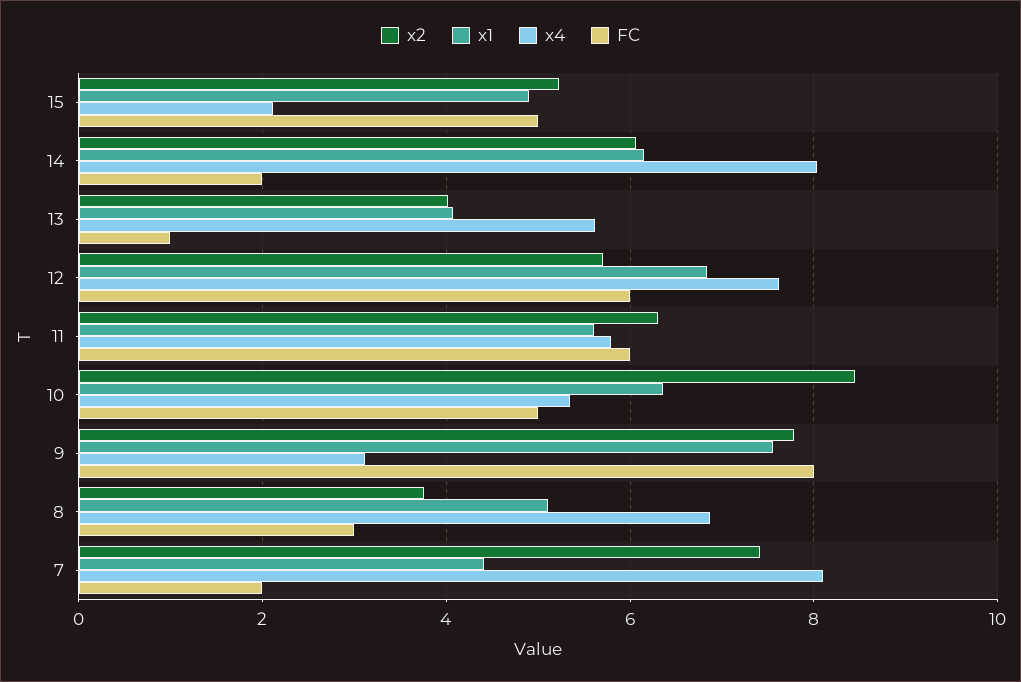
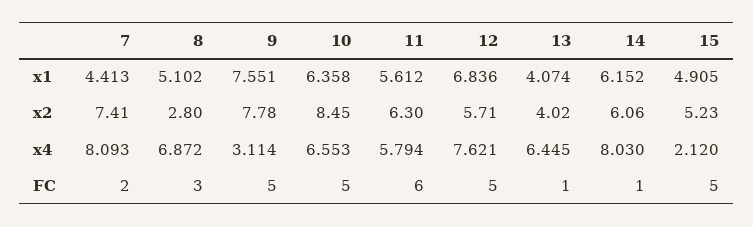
  {
    "x2": {
      "15": 5.23,
      "14": 6.06,
      "13": 4.02,
      "12": 5.71,
      "11": 6.3,
      "10": 8.45,
      "9": 7.78,
-     "8": 3.8,
+     "8": 2.8,
      "7": 7.41
    },
    "x1": {
      "15": 4.905,
      "14": 6.152,
      "13": 4.074,
      "12": 6.836,
      "11": 5.612,
      "10": 6.358,
      "9": 7.551,
      "8": 5.102,
      "7": 4.413
    },
    "x4": {
      "15": 2.12,
      "14": 8.03,
-     "13": 5.6,
+     "13": 6.445,
      "12": 7.621,
      "11": 5.794,
-     "10": 5.4,
+     "10": 6.553,
      "9": 3.114,
      "8": 6.872,
      "7": 8.093
    },
    "FC": {
      "15": 5,
-     "14": 2,
+     "14": 1,
      "13": 1,
-     "12": 6,
+     "12": 5,
      "11": 6,
      "10": 5,
-     "9": 8,
+     "9": 5,
      "8": 3,
      "7": 2
    }
  }

